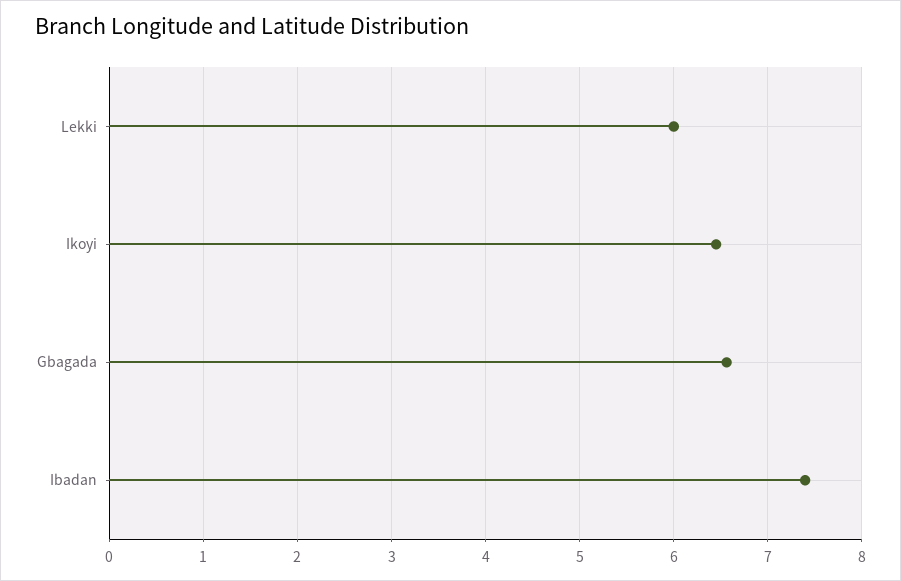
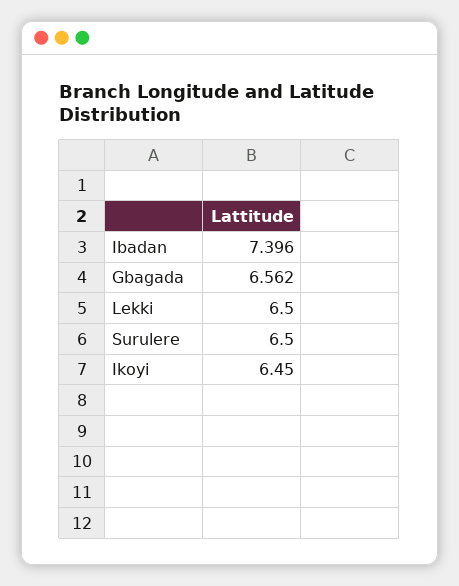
  {
-   "Lekki": 6,
+   "Lekki": 6.5,
    "Ikoyi": 6.45,
    "Gbagada": 6.562,
-   "Ibadan": 7.396
+   "Ibadan": 7.396,
+   "Surulere": 6.5
  }

